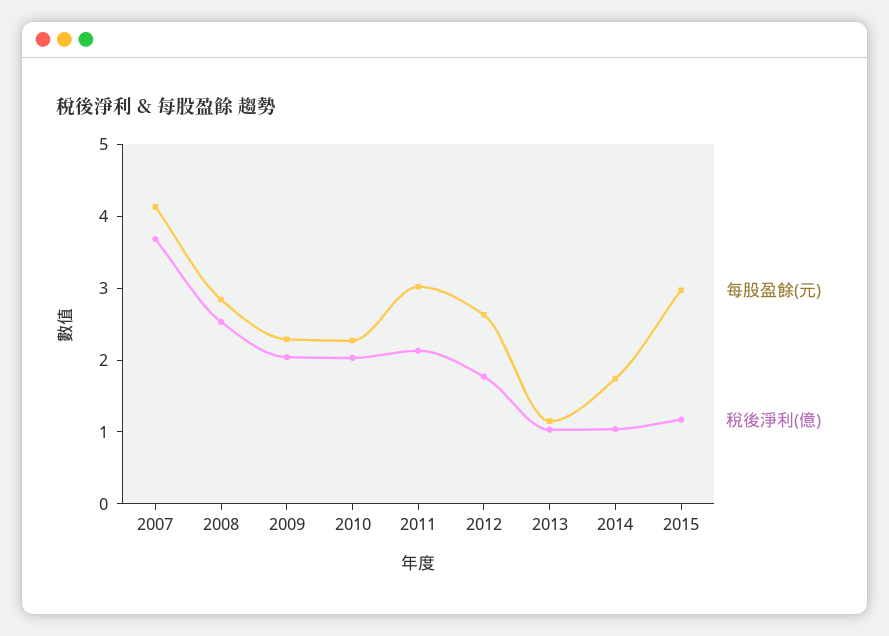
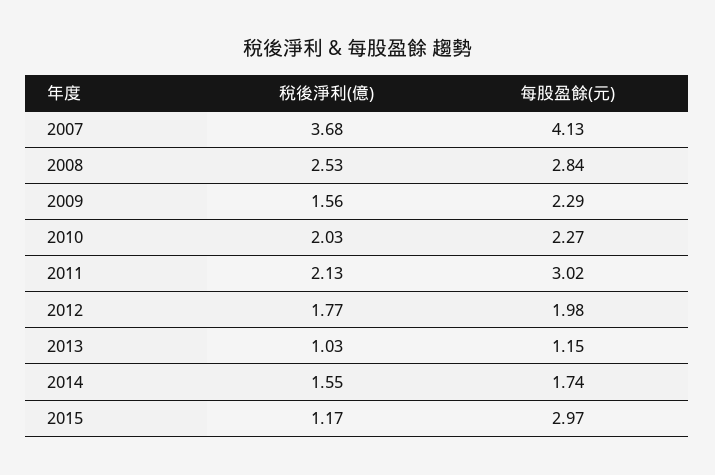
  {
    "每股盈餘(元)": {
      "2007": 4.13,
      "2008": 2.84,
      "2009": 2.29,
      "2010": 2.27,
      "2011": 3.02,
-     "2012": 2.6,
+     "2012": 1.98,
      "2013": 1.15,
      "2014": 1.74,
      "2015": 2.97
    },
    "稅後淨利(億)": {
      "2007": 3.68,
      "2008": 2.53,
-     "2009": 2,
+     "2009": 1.56,
      "2010": 2.03,
      "2011": 2.13,
      "2012": 1.77,
      "2013": 1.03,
-     "2014": 1,
+     "2014": 1.55,
      "2015": 1.17
    }
  }

